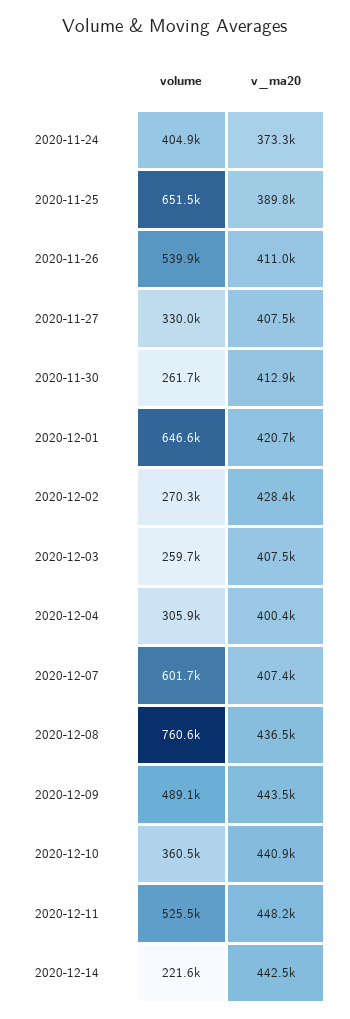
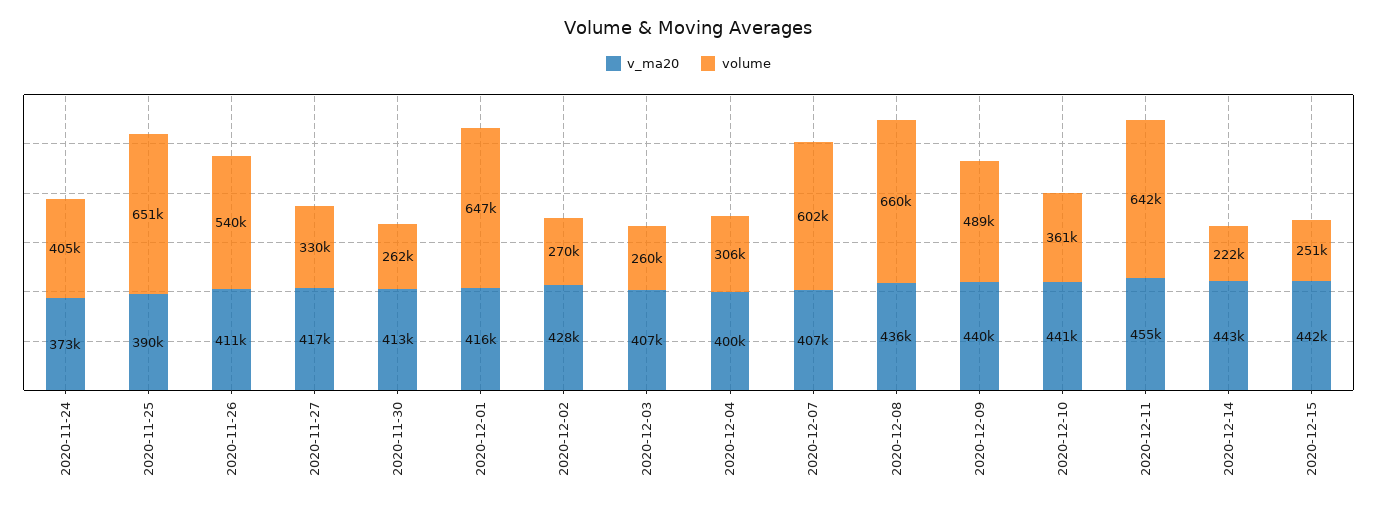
  {
    "volume": {
      "2020-11-24": 404900,
      "2020-11-25": 651500,
      "2020-11-26": 539900,
      "2020-11-27": 330000,
      "2020-11-30": 261700,
      "2020-12-01": 646600,
      "2020-12-02": 270300,
      "2020-12-03": 259700,
      "2020-12-04": 305900,
      "2020-12-07": 601700,
-     "2020-12-08": 760600,
+     "2020-12-08": 660000,
      "2020-12-09": 489100,
      "2020-12-10": 360500,
-     "2020-12-11": 525500,
+     "2020-12-11": 642000,
-     "2020-12-14": 221600
+     "2020-12-14": 221600,
+     "2020-12-15": 251000
    },
    "v_ma20": {
      "2020-11-24": 373300,
      "2020-11-25": 389800,
      "2020-11-26": 411000,
-     "2020-11-27": 407500,
+     "2020-11-27": 417000,
      "2020-11-30": 412900,
-     "2020-12-01": 420700,
+     "2020-12-01": 416000,
      "2020-12-02": 428400,
      "2020-12-03": 407500,
      "2020-12-04": 400400,
      "2020-12-07": 407400,
      "2020-12-08": 436500,
-     "2020-12-09": 443500,
+     "2020-12-09": 440000,
      "2020-12-10": 440900,
-     "2020-12-11": 448200,
+     "2020-12-11": 455000,
-     "2020-12-14": 442500
+     "2020-12-14": 442500,
+     "2020-12-15": 442000
    }
  }

